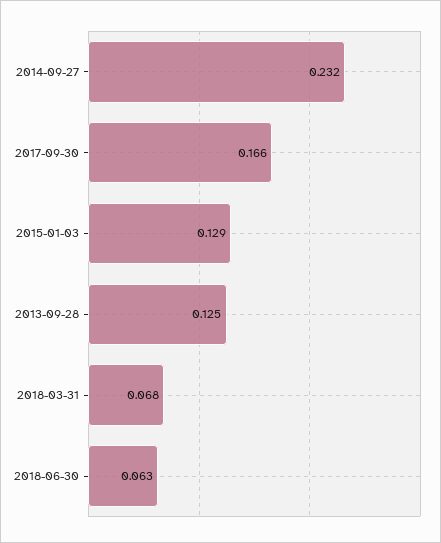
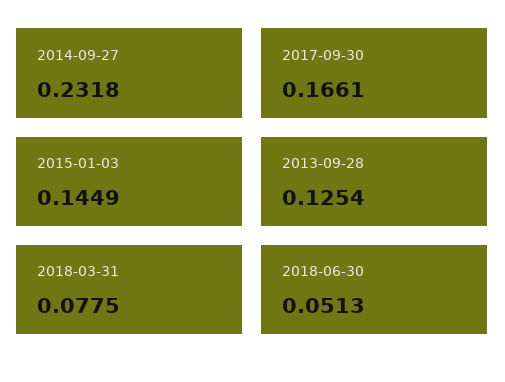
  {
    "2014-09-27": 0.2318,
    "2017-09-30": 0.1661,
-   "2015-01-03": 0.129,
+   "2015-01-03": 0.1449,
    "2013-09-28": 0.1254,
-   "2018-03-31": 0.068,
+   "2018-03-31": 0.0775,
-   "2018-06-30": 0.063
+   "2018-06-30": 0.0513
  }

